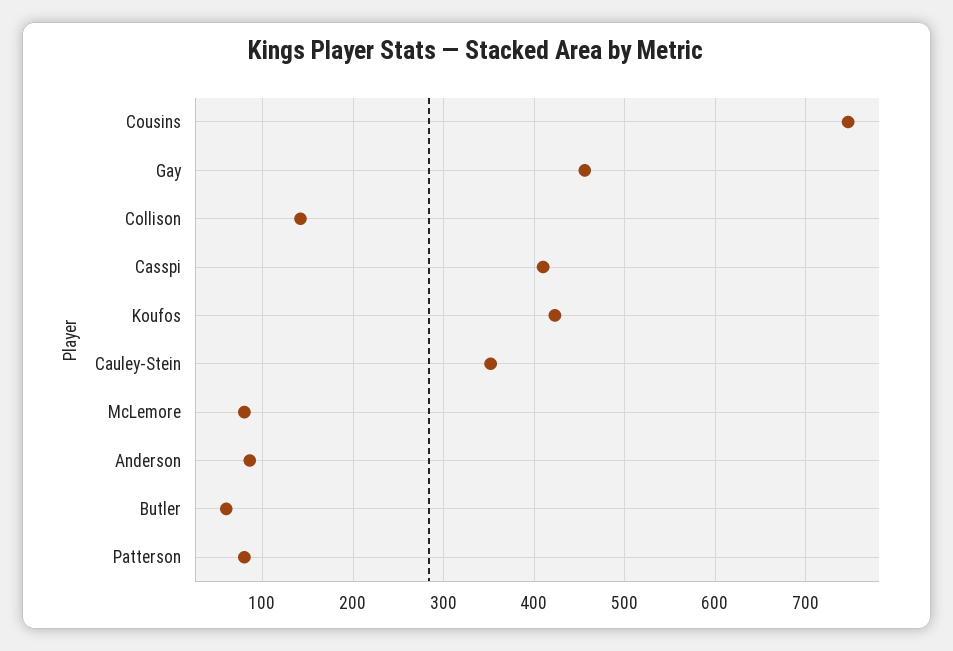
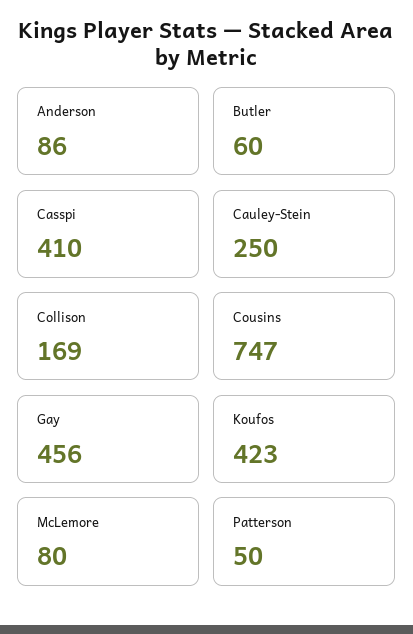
  {
    "Cousins": 747,
    "Gay": 456,
-   "Collison": 140,
+   "Collison": 169,
    "Casspi": 410,
    "Koufos": 423,
-   "Cauley-Stein": 350,
+   "Cauley-Stein": 250,
    "McLemore": 80,
    "Anderson": 86,
    "Butler": 60,
-   "Patterson": 80
+   "Patterson": 50
  }

